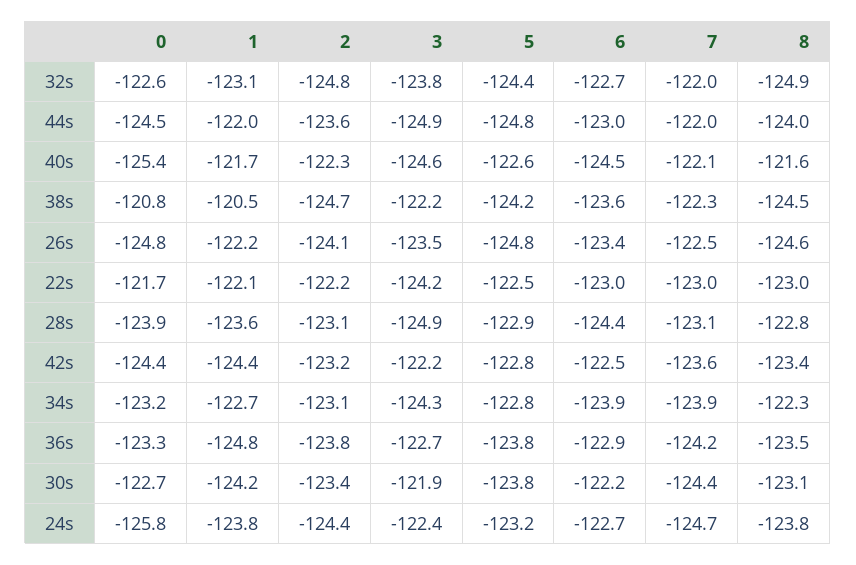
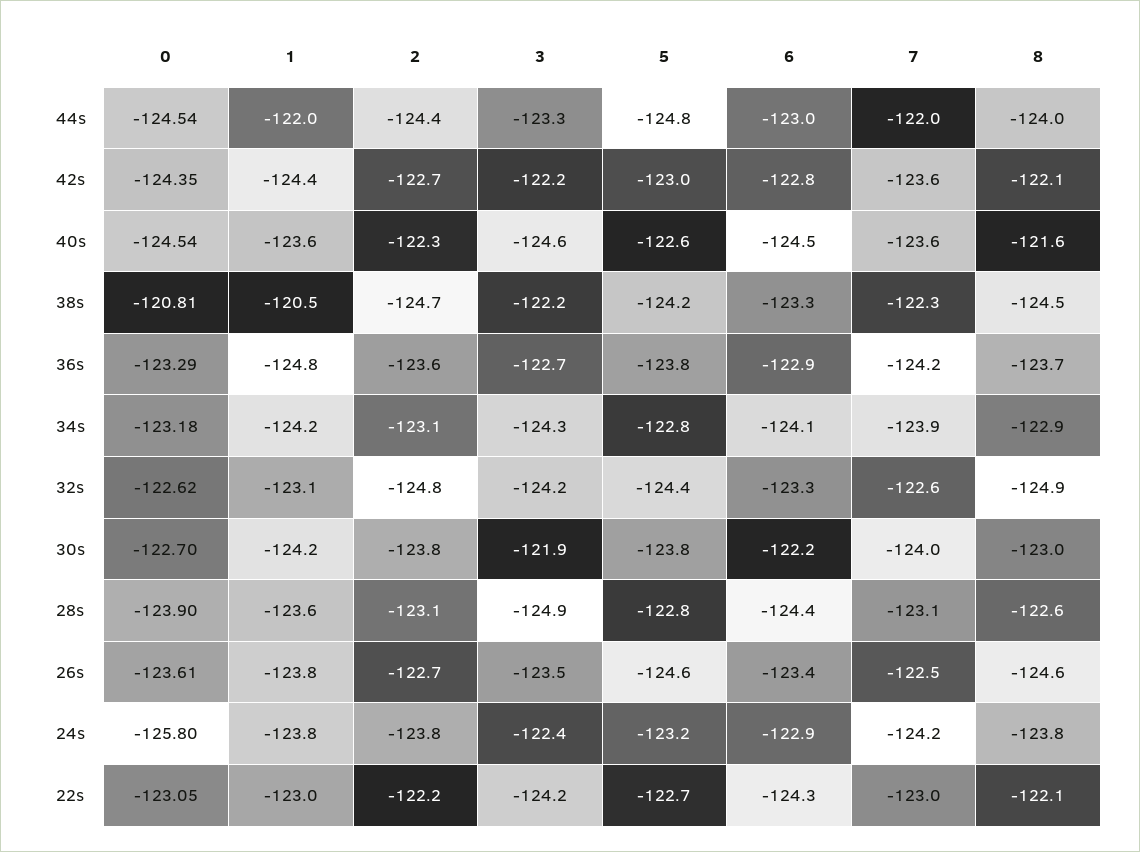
  {
    "0": {
      "32s": -122.62,
      "44s": -124.54,
-     "40s": -125.4,
+     "40s": -124.54,
      "38s": -120.81,
-     "26s": -124.8,
+     "26s": -123.61,
-     "22s": -121.7,
+     "22s": -123.05,
      "28s": -123.9,
      "42s": -124.35,
      "34s": -123.18,
      "36s": -123.29,
      "30s": -122.7,
      "24s": -125.8
    },
    "1": {
      "32s": -123.1,
      "44s": -122,
-     "40s": -121.7,
+     "40s": -123.6,
      "38s": -120.5,
-     "26s": -122.2,
+     "26s": -123.8,
-     "22s": -122.1,
+     "22s": -123,
      "28s": -123.6,
      "42s": -124.4,
-     "34s": -122.7,
+     "34s": -124.2,
      "36s": -124.8,
      "30s": -124.2,
      "24s": -123.8
    },
    "2": {
      "32s": -124.8,
-     "44s": -123.6,
+     "44s": -124.4,
      "40s": -122.3,
      "38s": -124.7,
-     "26s": -124.1,
+     "26s": -122.7,
      "22s": -122.2,
      "28s": -123.1,
-     "42s": -123.2,
+     "42s": -122.7,
      "34s": -123.1,
-     "36s": -123.8,
+     "36s": -123.6,
-     "30s": -123.4,
+     "30s": -123.8,
-     "24s": -124.4
+     "24s": -123.8
    },
    "3": {
-     "32s": -123.8,
+     "32s": -124.2,
-     "44s": -124.9,
+     "44s": -123.3,
      "40s": -124.6,
      "38s": -122.2,
      "26s": -123.5,
      "22s": -124.2,
      "28s": -124.9,
      "42s": -122.2,
      "34s": -124.3,
      "36s": -122.7,
      "30s": -121.9,
      "24s": -122.4
    },
    "5": {
      "32s": -124.4,
      "44s": -124.8,
      "40s": -122.6,
      "38s": -124.2,
-     "26s": -124.8,
+     "26s": -124.6,
-     "22s": -122.5,
+     "22s": -122.7,
-     "28s": -122.9,
+     "28s": -122.8,
-     "42s": -122.8,
+     "42s": -123,
      "34s": -122.8,
      "36s": -123.8,
      "30s": -123.8,
      "24s": -123.2
    },
    "6": {
-     "32s": -122.7,
+     "32s": -123.3,
      "44s": -123,
      "40s": -124.5,
-     "38s": -123.6,
+     "38s": -123.3,
      "26s": -123.4,
-     "22s": -123,
+     "22s": -124.3,
      "28s": -124.4,
-     "42s": -122.5,
+     "42s": -122.8,
-     "34s": -123.9,
+     "34s": -124.1,
      "36s": -122.9,
      "30s": -122.2,
-     "24s": -122.7
+     "24s": -122.9
    },
    "7": {
-     "32s": -122,
+     "32s": -122.6,
      "44s": -122,
-     "40s": -122.1,
+     "40s": -123.6,
      "38s": -122.3,
      "26s": -122.5,
      "22s": -123,
      "28s": -123.1,
      "42s": -123.6,
      "34s": -123.9,
      "36s": -124.2,
-     "30s": -124.4,
+     "30s": -124,
-     "24s": -124.7
+     "24s": -124.2
    },
    "8": {
      "32s": -124.9,
      "44s": -124,
      "40s": -121.6,
      "38s": -124.5,
      "26s": -124.6,
-     "22s": -123,
+     "22s": -122.1,
-     "28s": -122.8,
+     "28s": -122.6,
-     "42s": -123.4,
+     "42s": -122.1,
-     "34s": -122.3,
+     "34s": -122.9,
-     "36s": -123.5,
+     "36s": -123.7,
-     "30s": -123.1,
+     "30s": -123,
      "24s": -123.8
    }
  }

